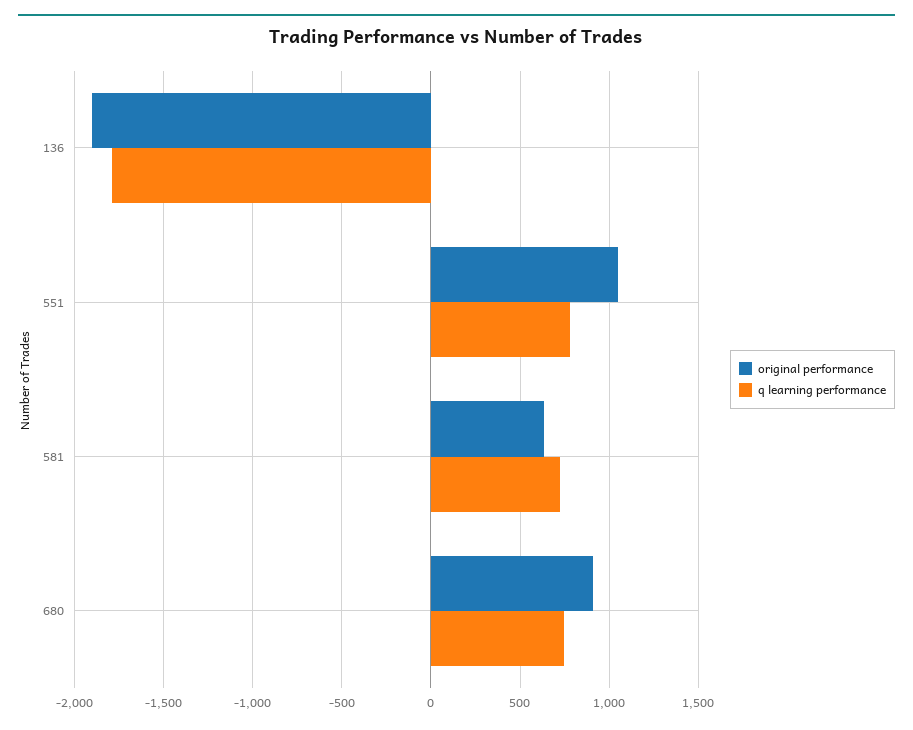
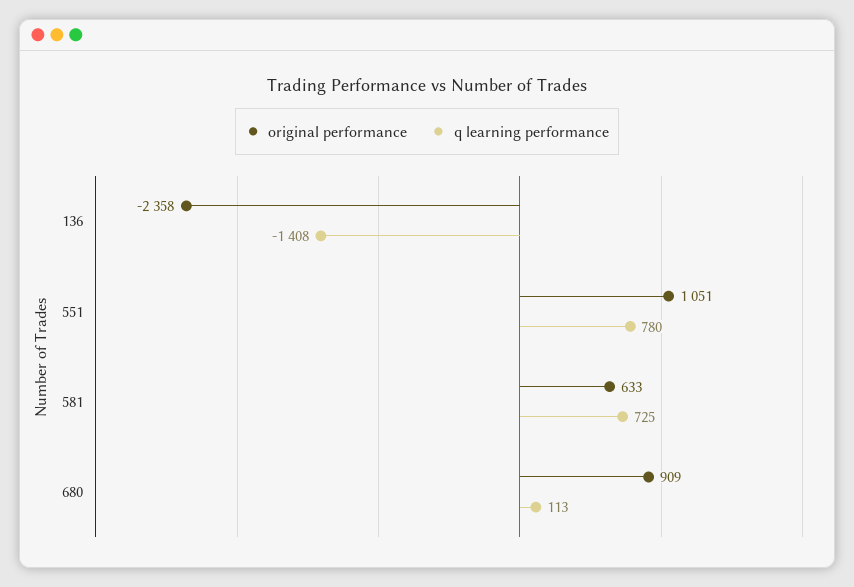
  {
    "original performance": {
-     "136": -1900,
+     "136": -2358,
      "551": 1051,
      "581": 633,
      "680": 909
    },
    "q learning performance": {
-     "136": -1800,
+     "136": -1408,
      "551": 780,
      "581": 725,
-     "680": 750
+     "680": 113
    }
  }

